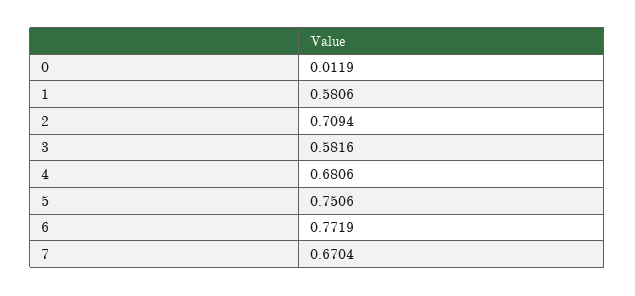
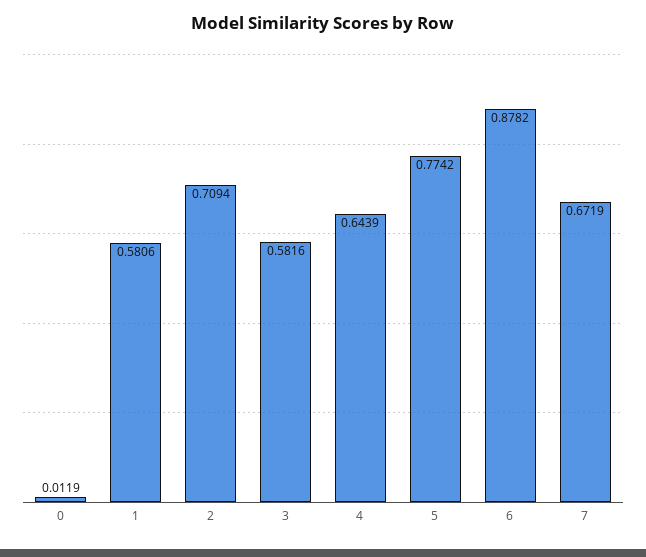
  {
    "0": 0.0119,
    "1": 0.5806,
    "2": 0.7094,
    "3": 0.5816,
-   "4": 0.6806,
+   "4": 0.6439,
-   "5": 0.7506,
+   "5": 0.7742,
-   "6": 0.7719,
+   "6": 0.8782,
-   "7": 0.6704
+   "7": 0.6719
  }

